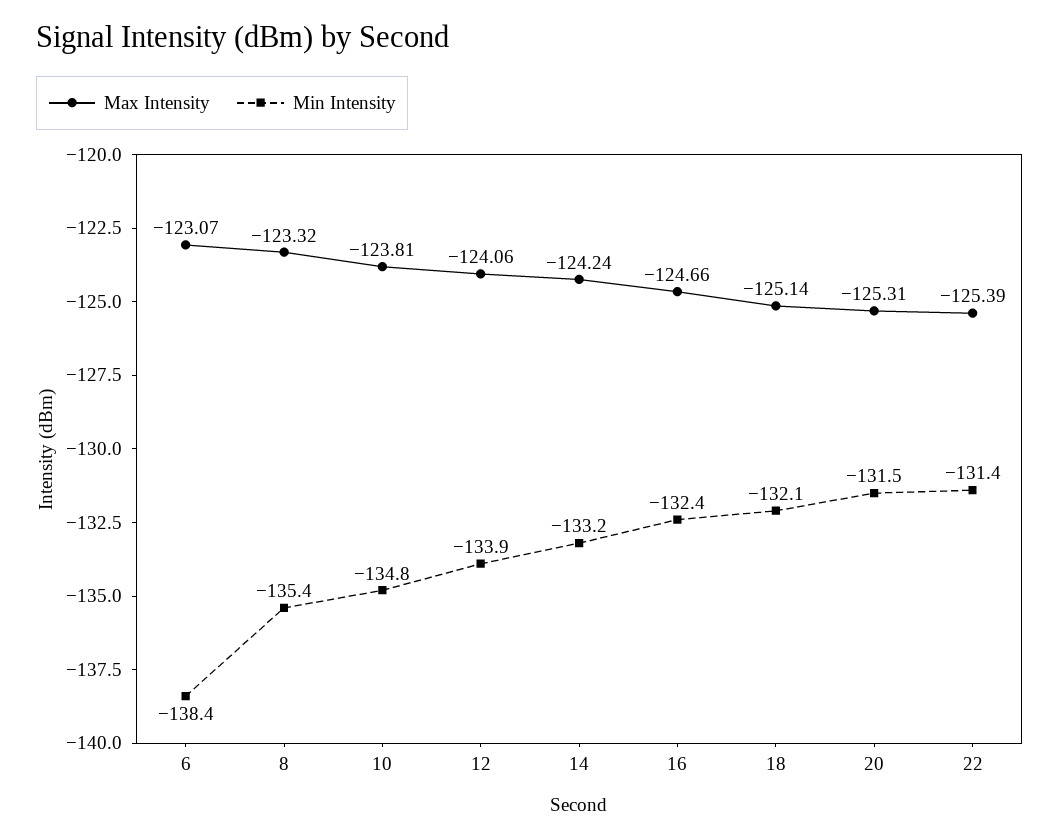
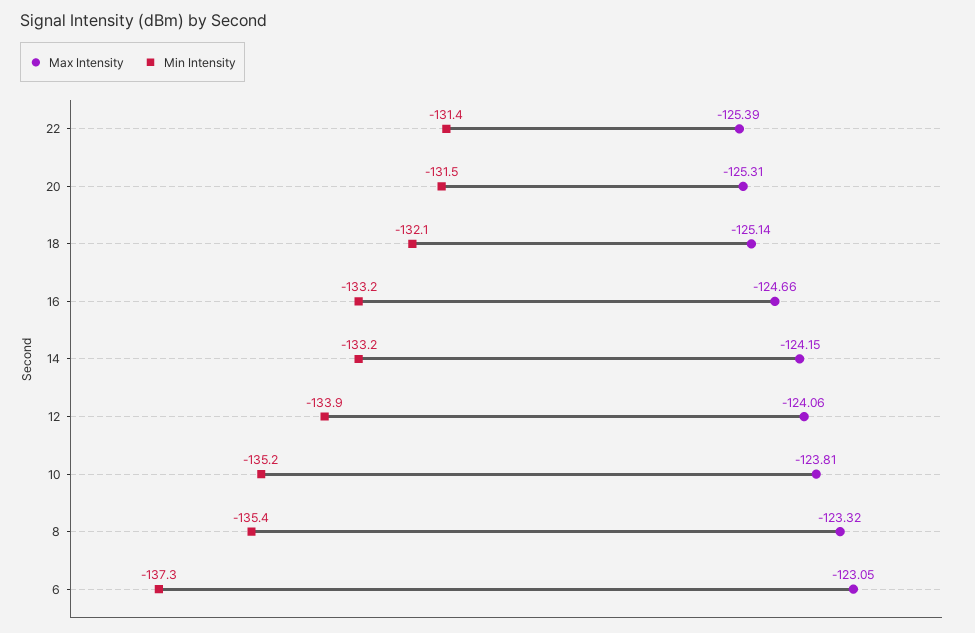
  {
    "Max Intensity": {
-     "6": -123.07,
+     "6": -123.05,
      "8": -123.32,
      "10": -123.81,
      "12": -124.06,
-     "14": -124.24,
+     "14": -124.15,
      "16": -124.66,
      "18": -125.14,
      "20": -125.31,
      "22": -125.39
    },
    "Min Intensity": {
-     "6": -138.4,
+     "6": -137.3,
      "8": -135.4,
-     "10": -134.8,
+     "10": -135.2,
      "12": -133.9,
      "14": -133.2,
-     "16": -132.4,
+     "16": -133.2,
      "18": -132.1,
      "20": -131.5,
      "22": -131.4
    }
  }

